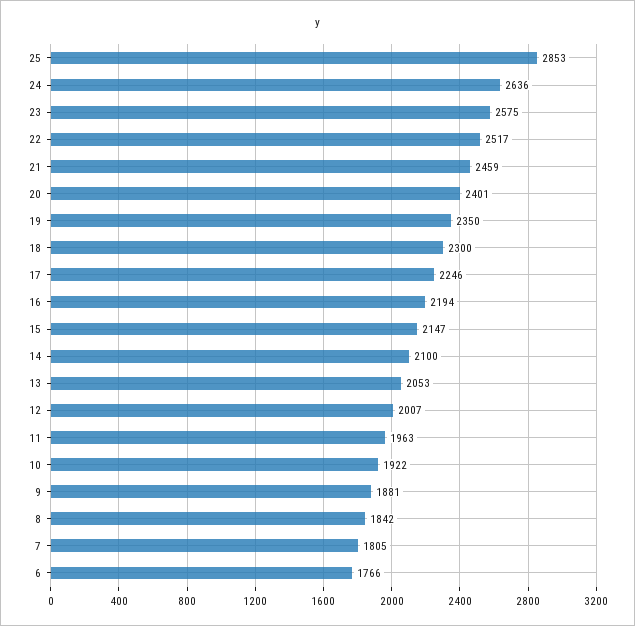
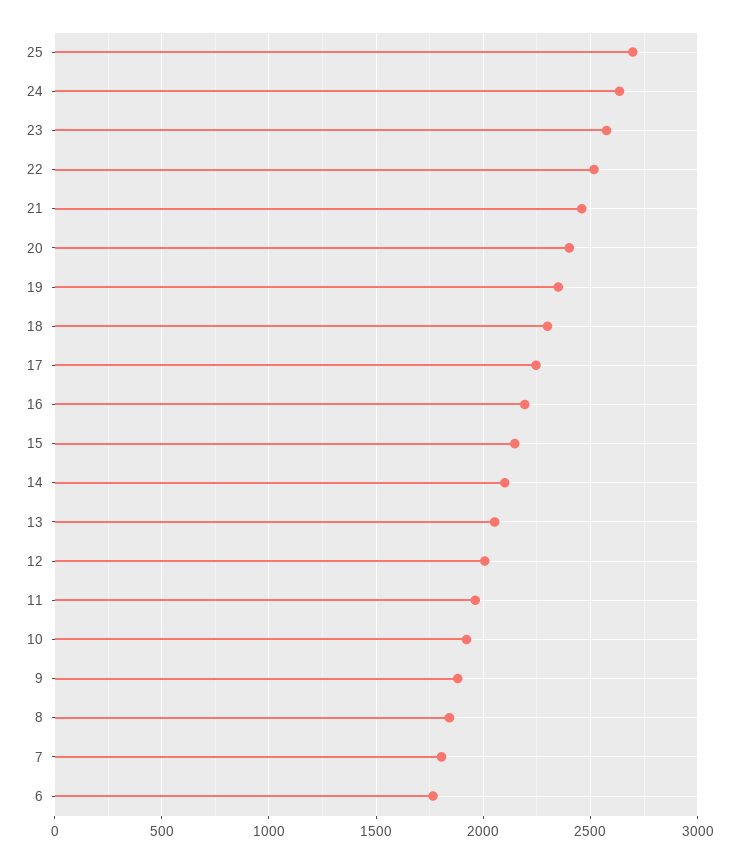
  {
-   "25": 2853,
+   "25": 2700,
    "24": 2636,
    "23": 2575,
    "22": 2517,
    "21": 2459,
    "20": 2401,
    "19": 2350,
    "18": 2300,
    "17": 2246,
    "16": 2194,
    "15": 2147,
    "14": 2100,
    "13": 2053,
    "12": 2007,
    "11": 1963,
    "10": 1922,
    "9": 1881,
    "8": 1842,
    "7": 1805,
    "6": 1766
  }

